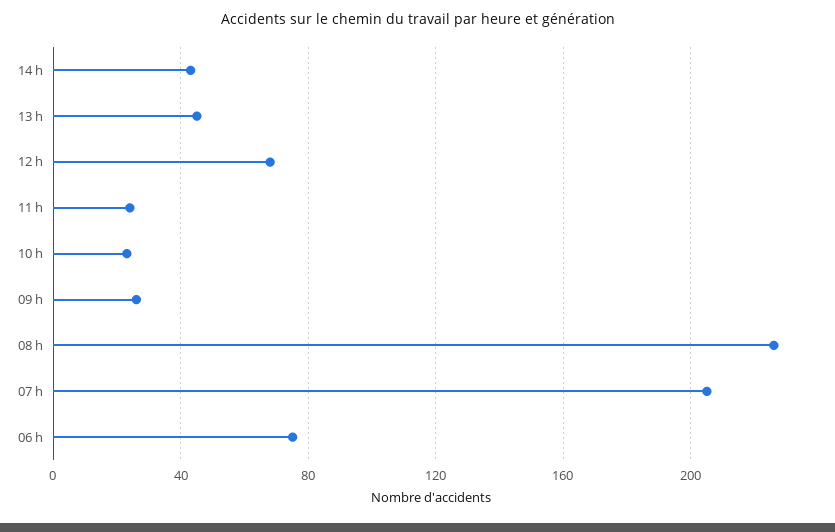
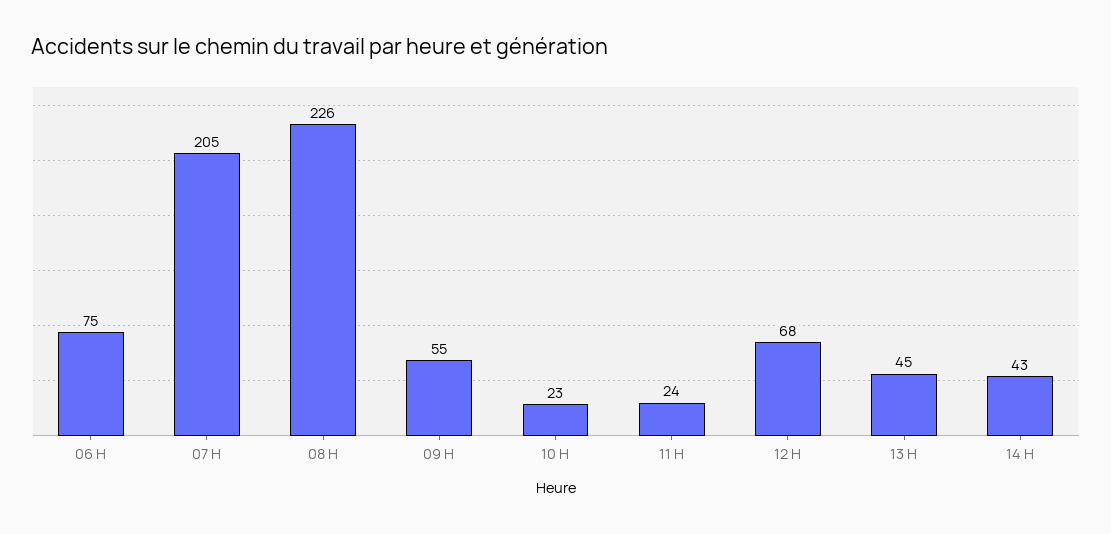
  {
    "14 h": 43,
    "13 h": 45,
    "12 h": 68,
    "11 h": 24,
    "10 h": 23,
-   "09 h": 25,
+   "09 h": 55,
    "08 h": 226,
    "07 h": 205,
    "06 h": 75
  }

